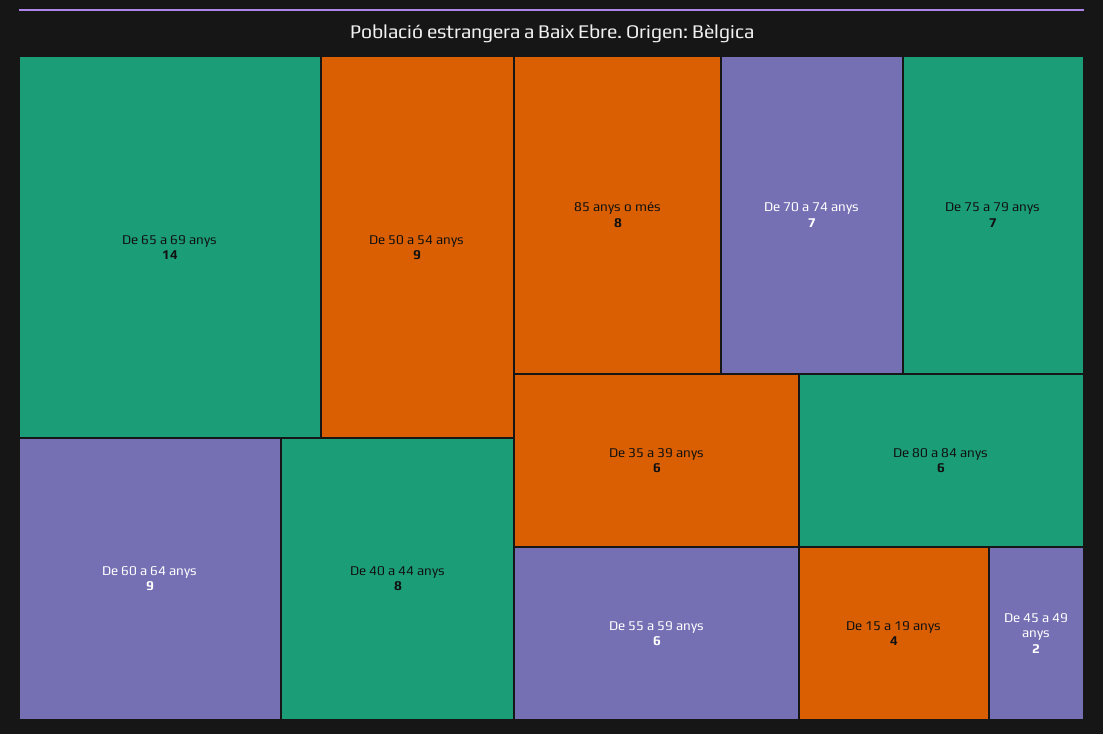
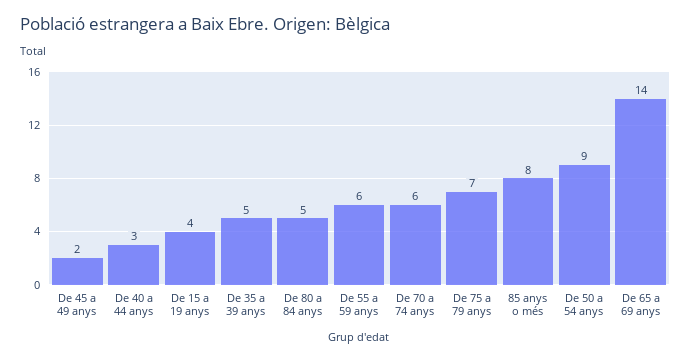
  {
    "De 65 a 69 anys": 14,
    "De 50 a 54 anys": 9,
-   "De 60 a 64 anys": 9,
-   "De 40 a 44 anys": 8,
+   "De 40 a 44 anys": 3,
    "85 anys o més": 8,
-   "De 70 a 74 anys": 7,
+   "De 70 a 74 anys": 6,
    "De 75 a 79 anys": 7,
-   "De 35 a 39 anys": 6,
+   "De 35 a 39 anys": 5,
    "De 55 a 59 anys": 6,
-   "De 80 a 84 anys": 6,
+   "De 80 a 84 anys": 5,
    "De 15 a 19 anys": 4,
    "De 45 a 49 anys": 2
  }

